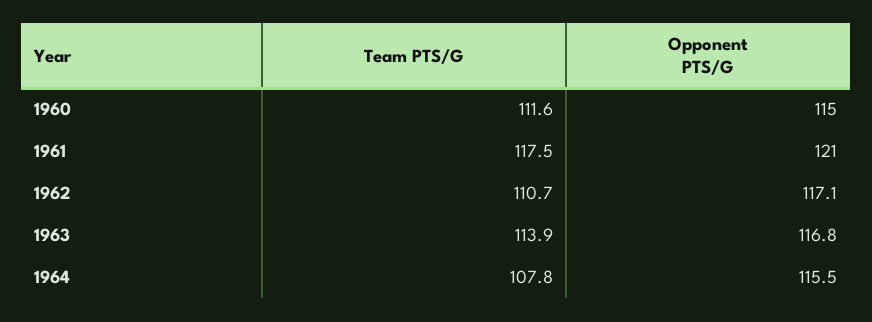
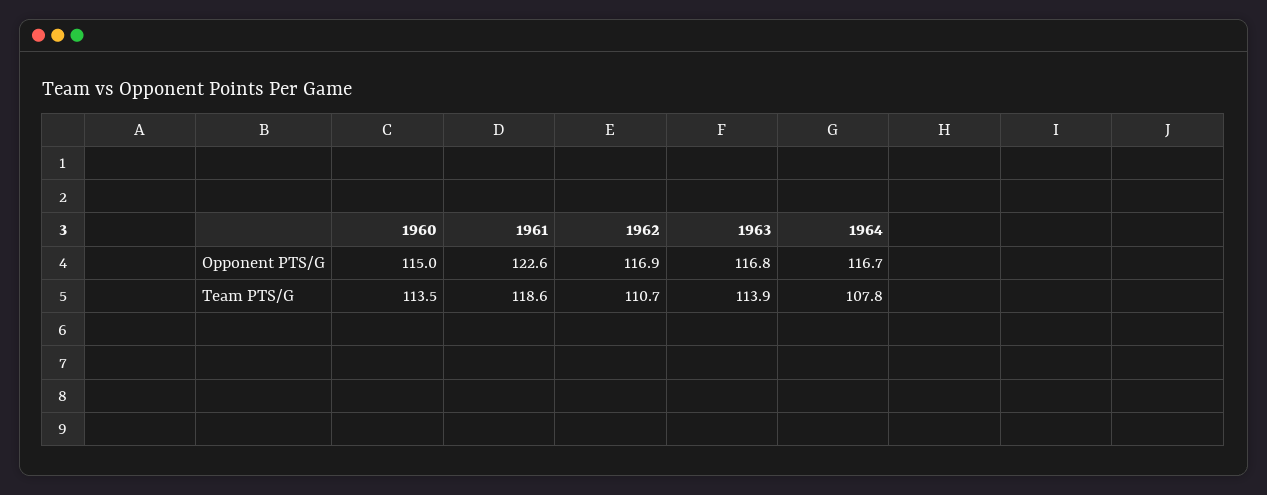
  {
    "Team PTS/G": {
-     "1960": 111.6,
+     "1960": 113.5,
-     "1961": 117.5,
+     "1961": 118.6,
      "1962": 110.7,
      "1963": 113.9,
      "1964": 107.8
    },
    "Opponent PTS/G": {
      "1960": 115,
-     "1961": 121,
+     "1961": 122.6,
-     "1962": 117.1,
+     "1962": 116.9,
      "1963": 116.8,
-     "1964": 115.5
+     "1964": 116.7
    }
  }

